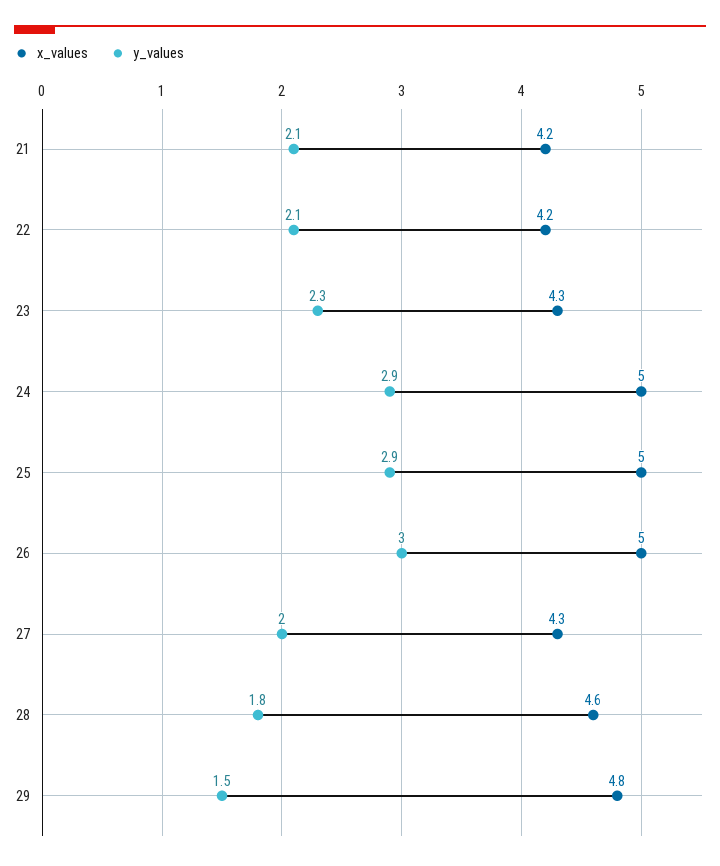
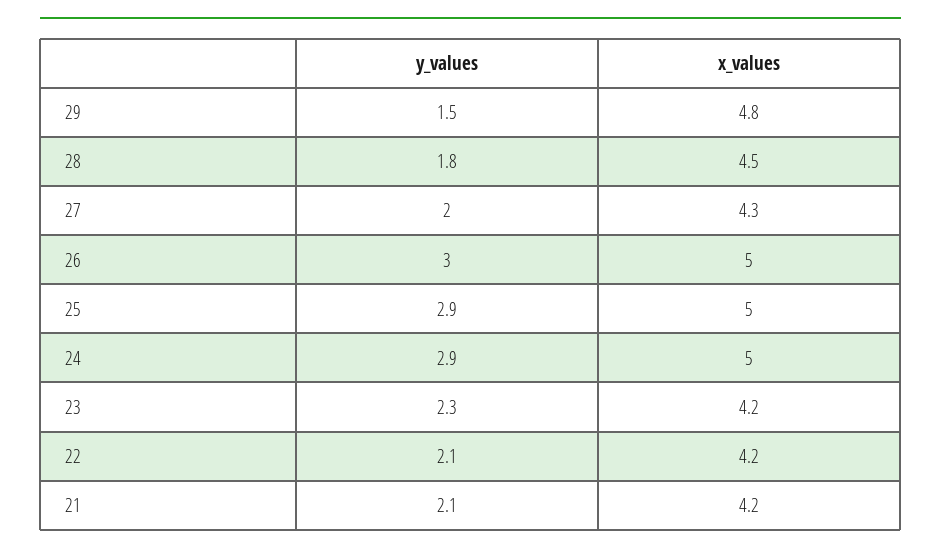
  {
    "x_values": {
      "21": 4.2,
      "22": 4.2,
-     "23": 4.3,
+     "23": 4.2,
      "24": 5,
      "25": 5,
      "26": 5,
      "27": 4.3,
-     "28": 4.6,
+     "28": 4.5,
      "29": 4.8
    },
    "y_values": {
      "21": 2.1,
      "22": 2.1,
      "23": 2.3,
      "24": 2.9,
      "25": 2.9,
      "26": 3,
      "27": 2,
      "28": 1.8,
      "29": 1.5
    }
  }

